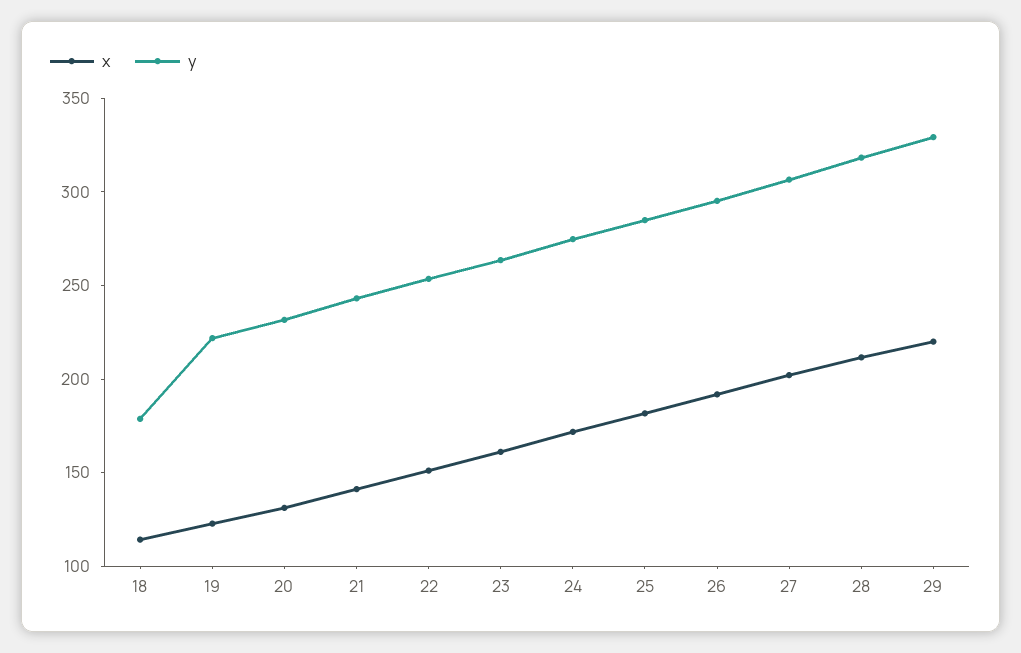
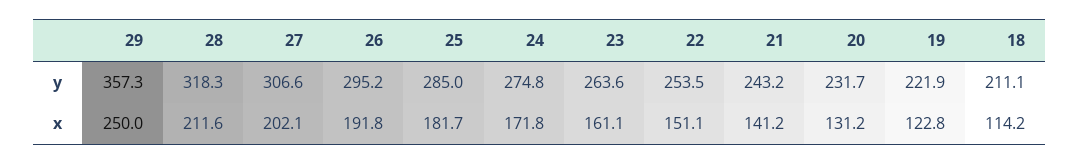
  {
    "x": {
      "18": 114.2,
      "19": 122.8,
      "20": 131.2,
      "21": 141.2,
      "22": 151.1,
      "23": 161.1,
      "24": 171.8,
      "25": 181.7,
      "26": 191.8,
      "27": 202.1,
      "28": 211.6,
-     "29": 220
+     "29": 250
    },
    "y": {
-     "18": 180,
+     "18": 211.1,
      "19": 221.9,
      "20": 231.7,
      "21": 243.2,
      "22": 253.5,
      "23": 263.6,
      "24": 274.8,
      "25": 285,
      "26": 295.2,
      "27": 306.6,
      "28": 318.3,
-     "29": 330
+     "29": 357.3
    }
  }

